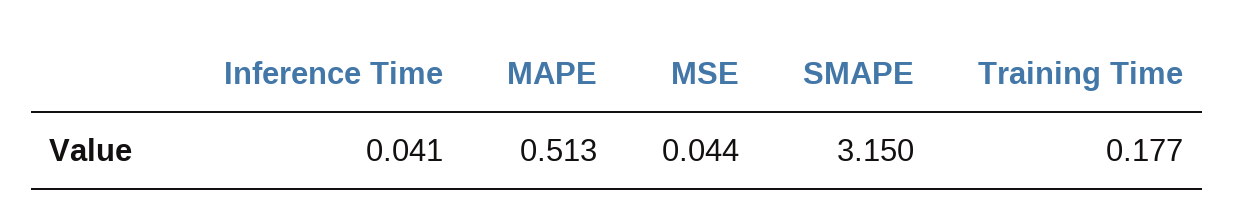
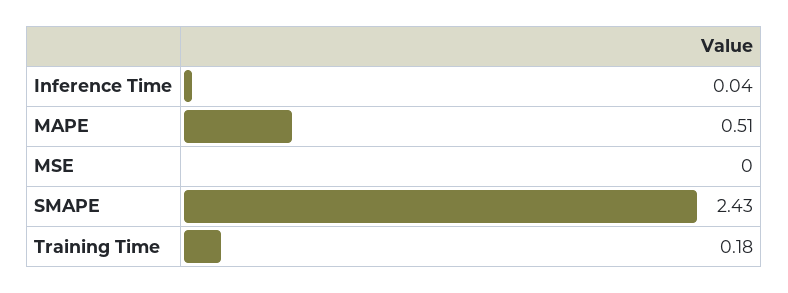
  {
    "Inference Time": 0.041,
    "MAPE": 0.513,
-   "MSE": 0.044,
+   "MSE": 0,
-   "SMAPE": 3.15,
+   "SMAPE": 2.43,
    "Training Time": 0.177
  }

